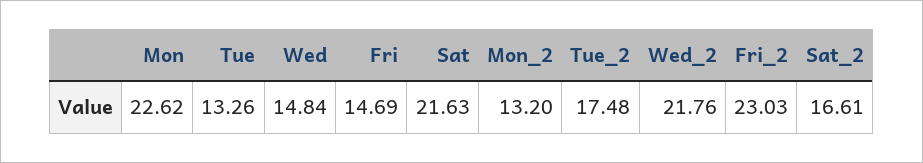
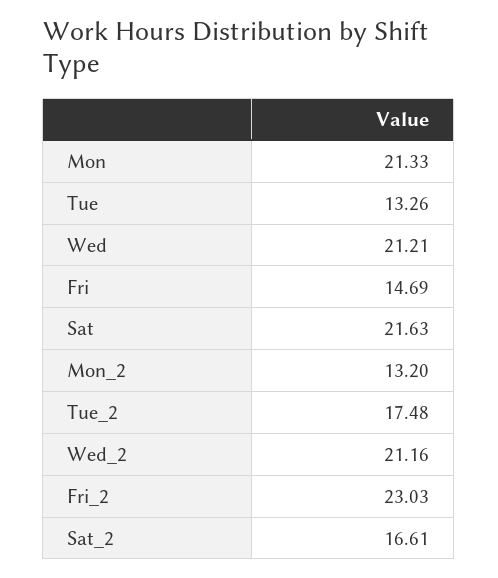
  {
-   "Mon": 22.62,
+   "Mon": 21.33,
    "Tue": 13.26,
-   "Wed": 14.84,
+   "Wed": 21.21,
    "Fri": 14.69,
    "Sat": 21.63,
    "Mon_2": 13.2,
    "Tue_2": 17.48,
-   "Wed_2": 21.76,
+   "Wed_2": 21.16,
    "Fri_2": 23.03,
    "Sat_2": 16.61
  }

